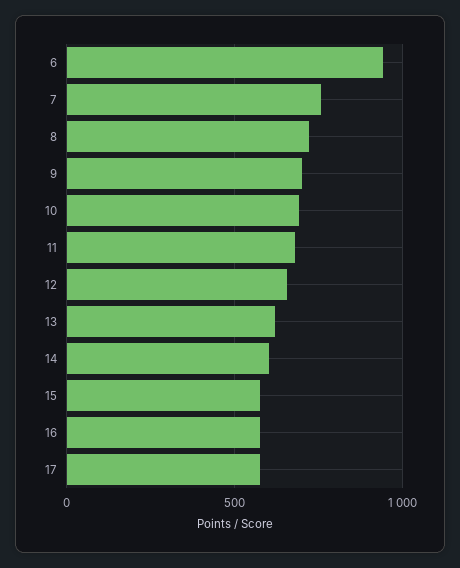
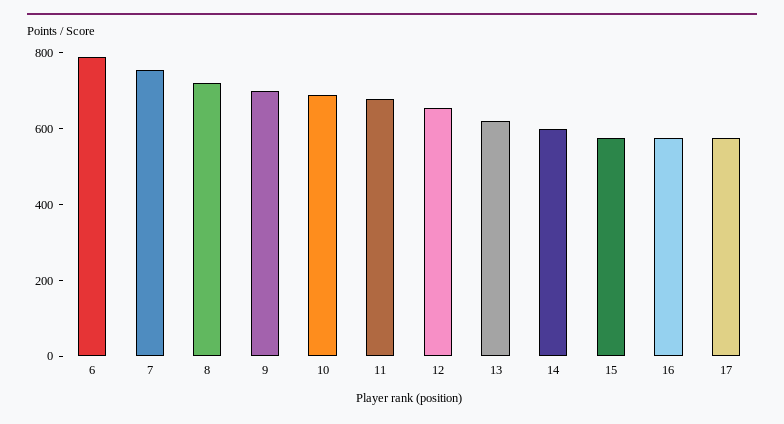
  {
-   "6": 950,
+   "6": 800,
    "7": 750,
    "8": 700,
    "9": 700,
    "10": 700,
    "11": 700,
    "12": 650,
    "13": 600,
    "14": 600,
    "15": 600,
    "16": 600,
    "17": 600
  }

